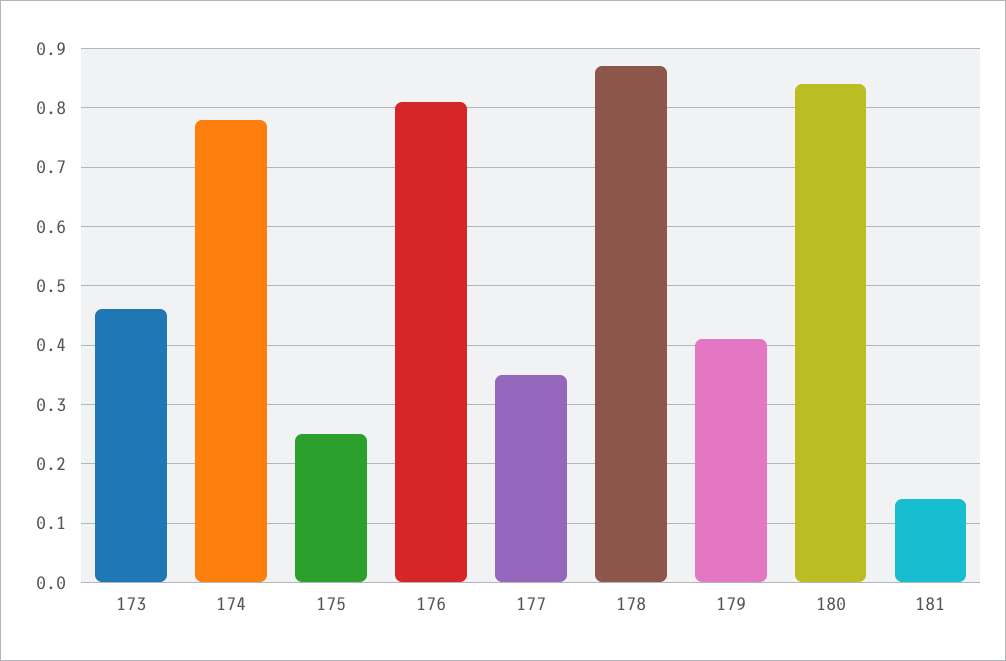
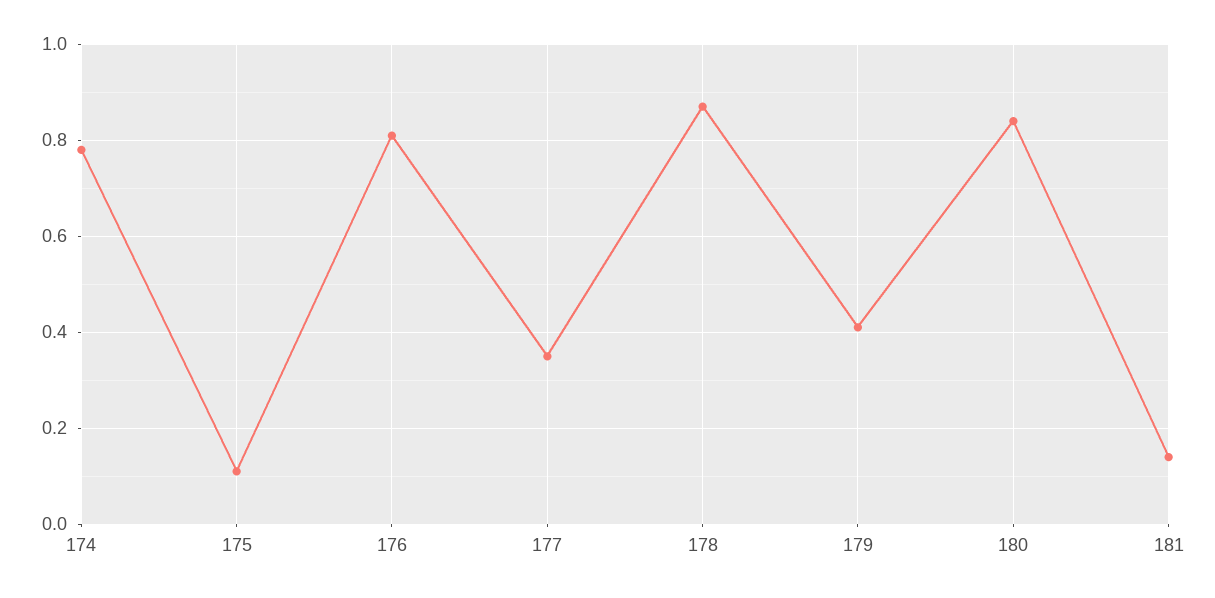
  {
-   "173": 0.45,
    "174": 0.8,
-   "175": 0.25,
+   "175": 0.1,
    "176": 0.8,
    "177": 0.35,
    "178": 0.85,
    "179": 0.4,
    "180": 0.85,
    "181": 0.15
  }

